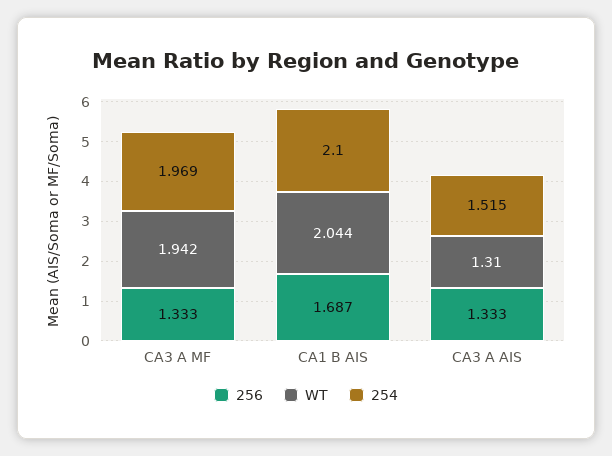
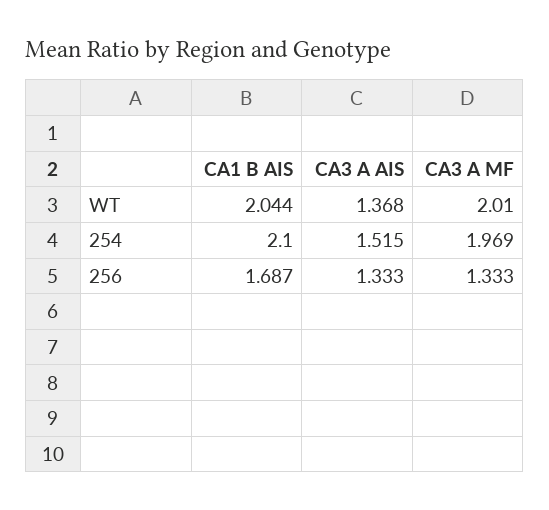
  {
    "256": {
      "CA3 A MF": 1.333,
      "CA1 B AIS": 1.687,
      "CA3 A AIS": 1.333
    },
    "WT": {
-     "CA3 A MF": 1.942,
+     "CA3 A MF": 2.01,
      "CA1 B AIS": 2.044,
-     "CA3 A AIS": 1.31
+     "CA3 A AIS": 1.368
    },
    "254": {
      "CA3 A MF": 1.969,
      "CA1 B AIS": 2.1,
      "CA3 A AIS": 1.515
    }
  }

